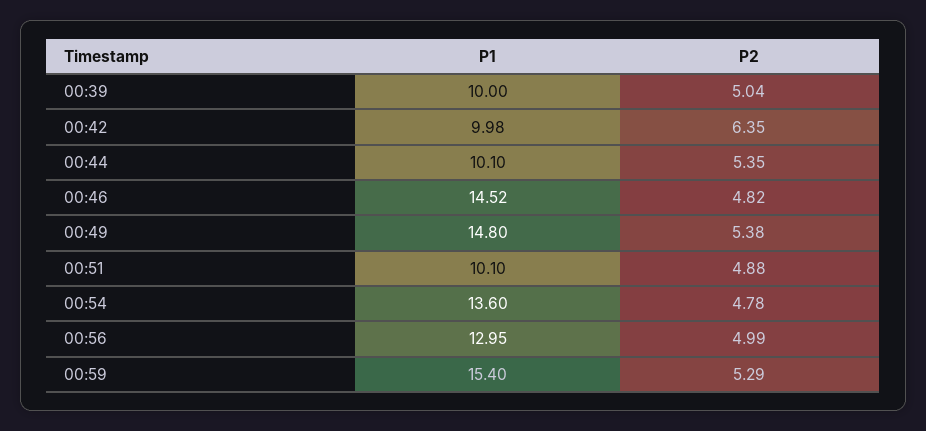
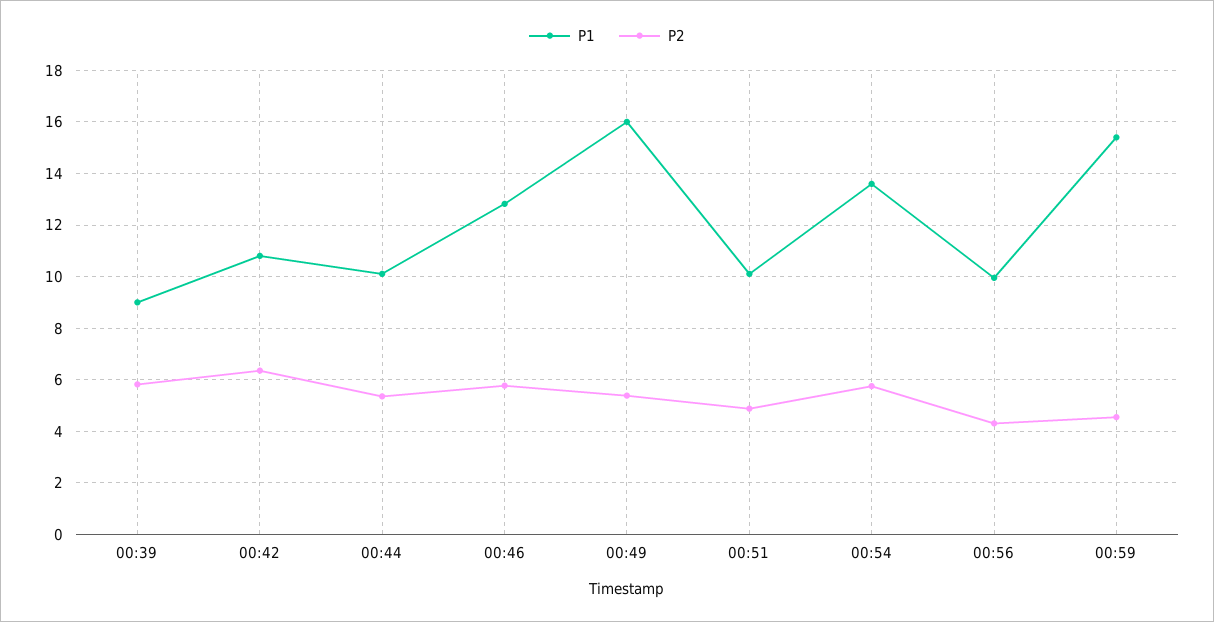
  {
    "P1": {
-     "00:39": 10,
+     "00:39": 9,
-     "00:42": 9.98,
+     "00:42": 10.75,
      "00:44": 10.1,
-     "00:46": 14.52,
+     "00:46": 12.75,
-     "00:49": 14.8,
+     "00:49": 16,
      "00:51": 10.1,
      "00:54": 13.6,
-     "00:56": 12.95,
+     "00:56": 10,
      "00:59": 15.4
    },
    "P2": {
-     "00:39": 5.04,
+     "00:39": 5.75,
      "00:42": 6.35,
      "00:44": 5.35,
-     "00:46": 4.82,
+     "00:46": 5.75,
      "00:49": 5.38,
      "00:51": 4.88,
-     "00:54": 4.78,
+     "00:54": 5.75,
-     "00:56": 4.99,
+     "00:56": 4.25,
-     "00:59": 5.29
+     "00:59": 4.5
    }
  }

